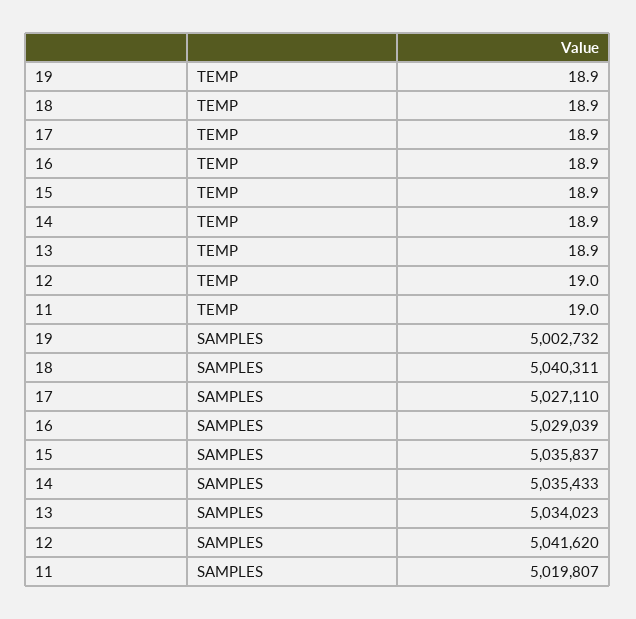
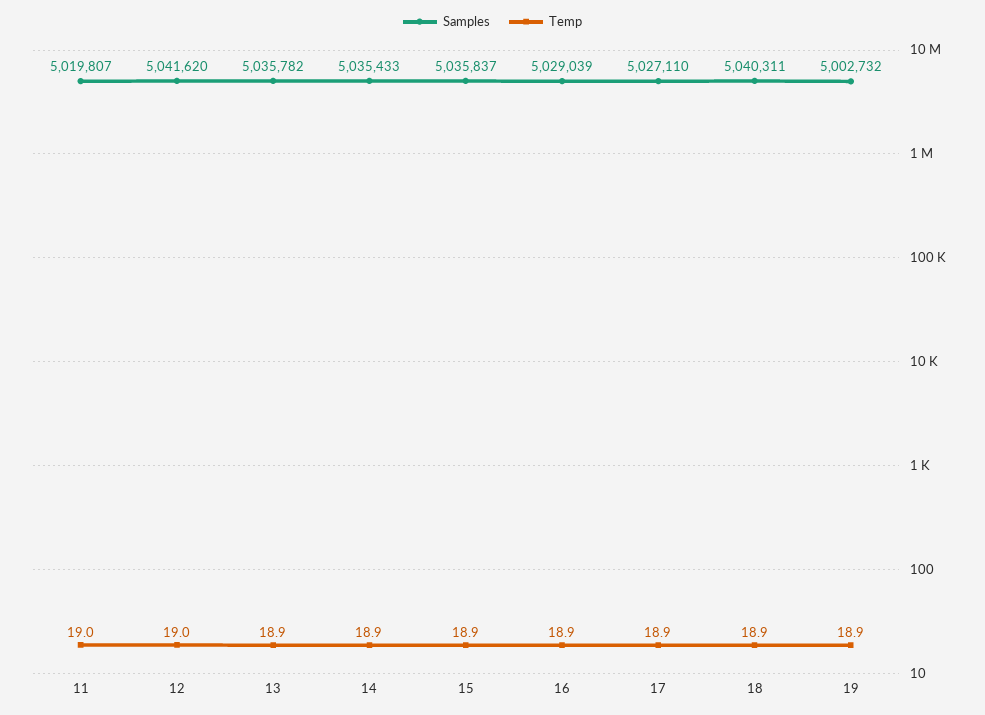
  {
    "TEMP": {
      "19": 18.9,
      "18": 18.9,
      "17": 18.9,
      "16": 18.9,
      "15": 18.9,
      "14": 18.9,
      "13": 18.9,
      "12": 19,
      "11": 19
    },
    "SAMPLES": {
      "19": 5002732,
      "18": 5040311,
      "17": 5027110,
      "16": 5029039,
      "15": 5035837,
      "14": 5035433,
-     "13": 5034023,
+     "13": 5035782,
      "12": 5041620,
      "11": 5019807
    }
  }

